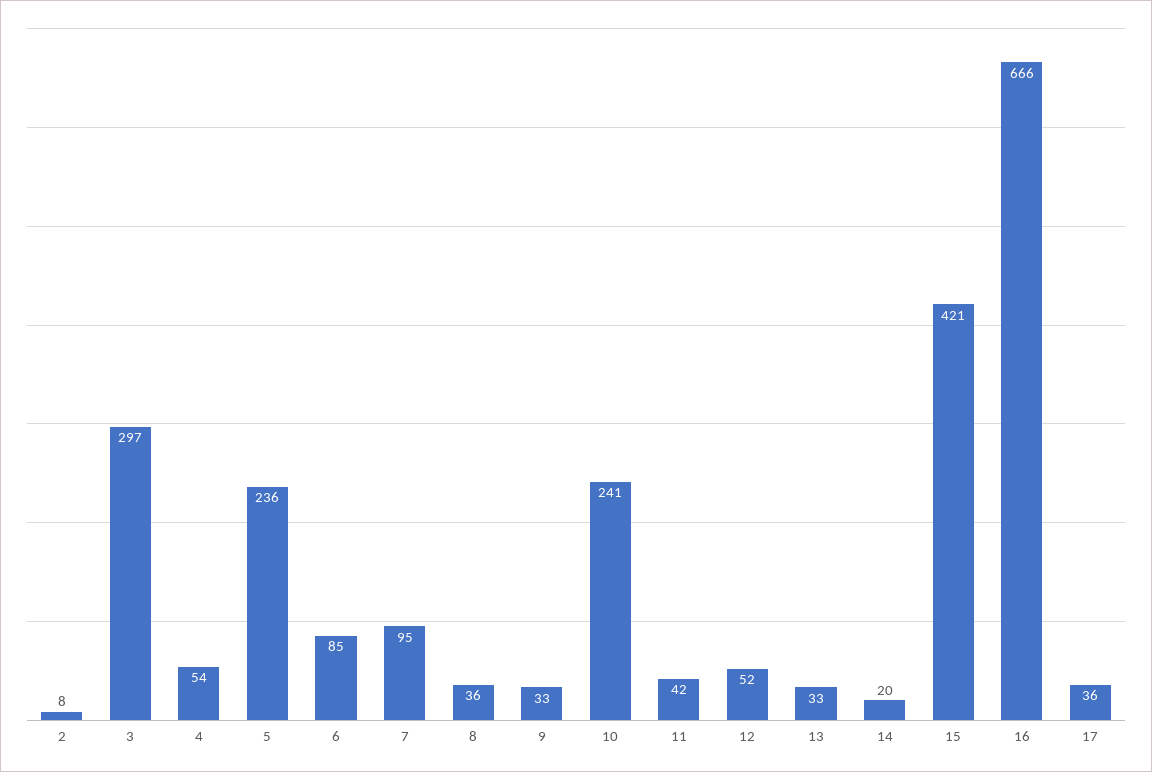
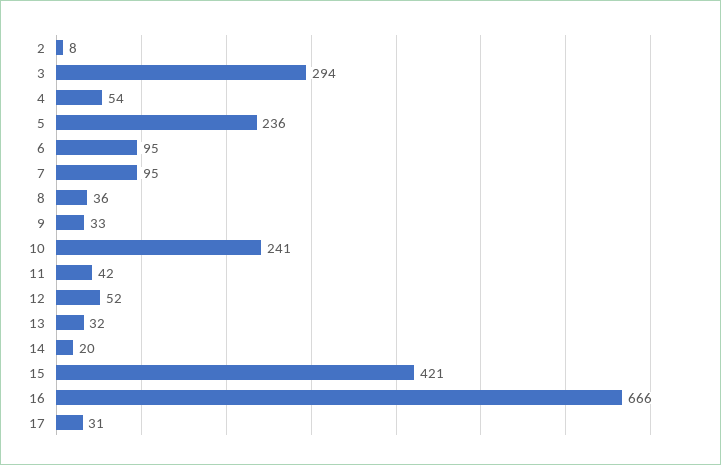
  {
    "2": 8,
-   "3": 297,
+   "3": 294,
    "4": 54,
    "5": 236,
-   "6": 85,
+   "6": 95,
    "7": 95,
    "8": 36,
    "9": 33,
    "10": 241,
    "11": 42,
    "12": 52,
-   "13": 33,
+   "13": 32,
    "14": 20,
    "15": 421,
    "16": 666,
-   "17": 36
+   "17": 31
  }

